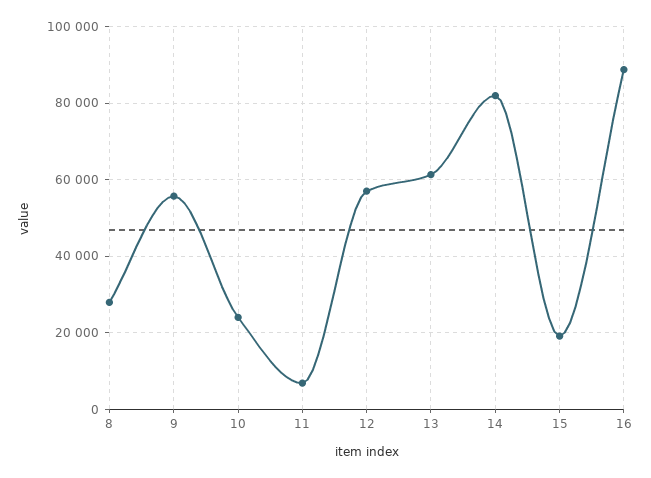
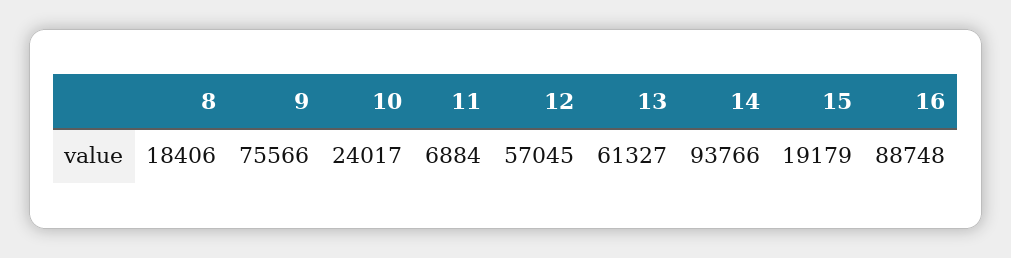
  {
-   "8": 28000,
+   "8": 18406,
-   "9": 56000,
+   "9": 75566,
    "10": 24017,
    "11": 6884,
    "12": 57045,
    "13": 61327,
-   "14": 82000,
+   "14": 93766,
    "15": 19179,
    "16": 88748
  }

